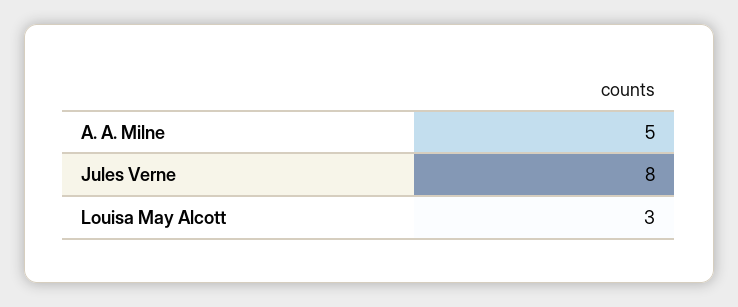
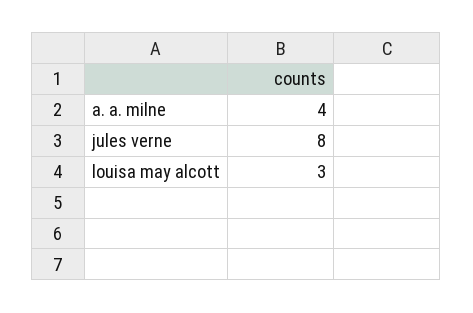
  {
-   "A. A. Milne": 5,
+   "A. A. Milne": 4,
    "Jules Verne": 8,
    "Louisa May Alcott": 3
  }

